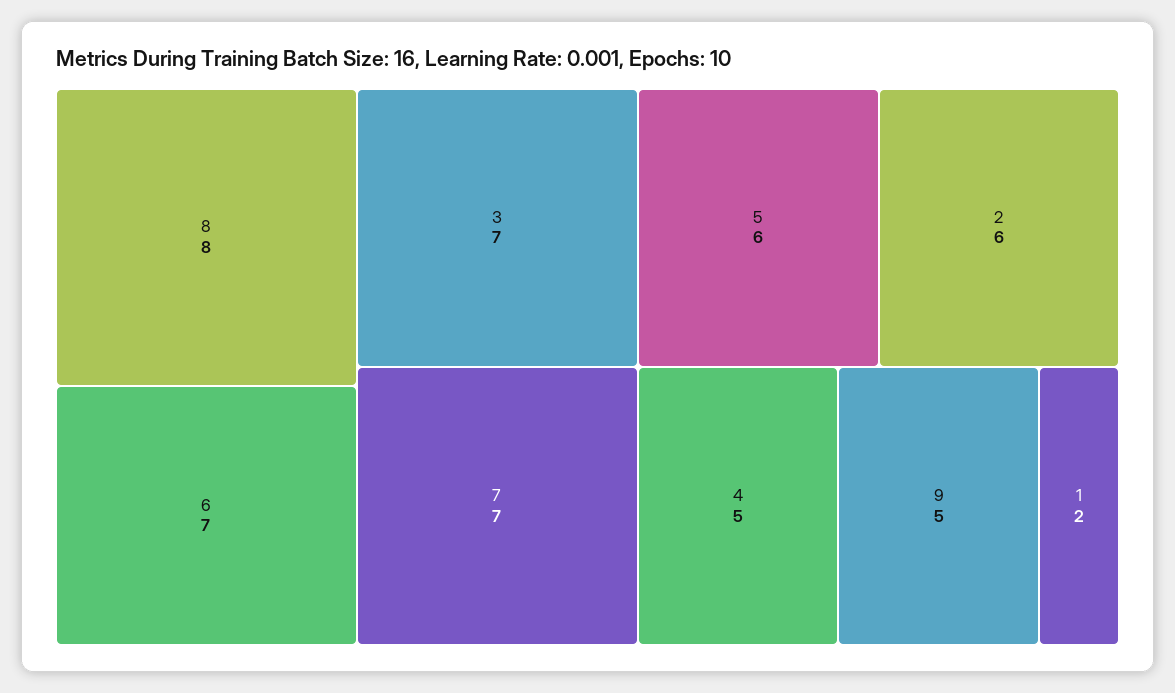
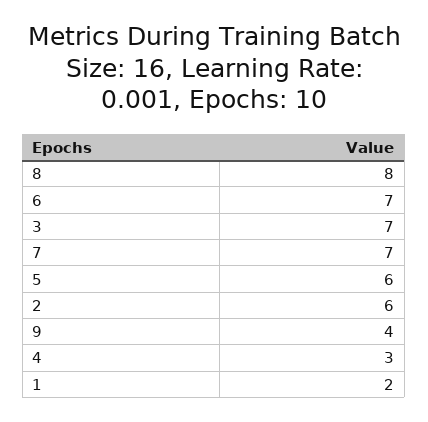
  {
    "8": 8,
    "6": 7,
    "3": 7,
    "7": 7,
    "5": 6,
    "2": 6,
-   "4": 5,
+   "4": 3,
-   "9": 5,
+   "9": 4,
    "1": 2
  }

